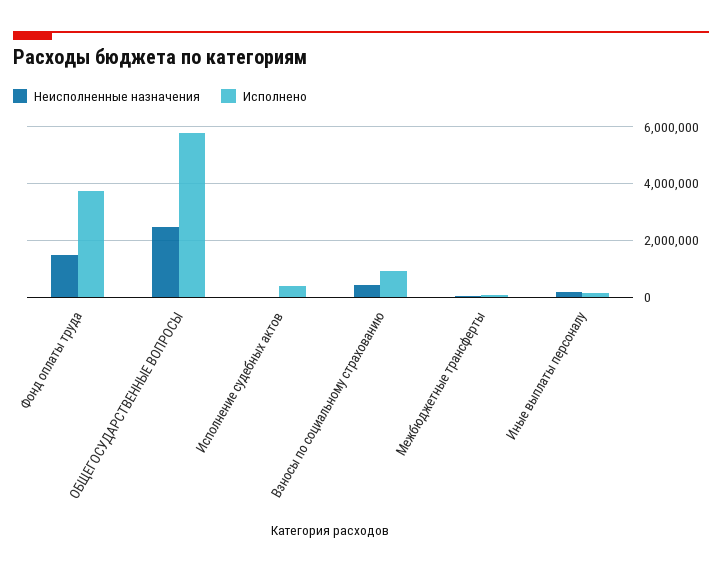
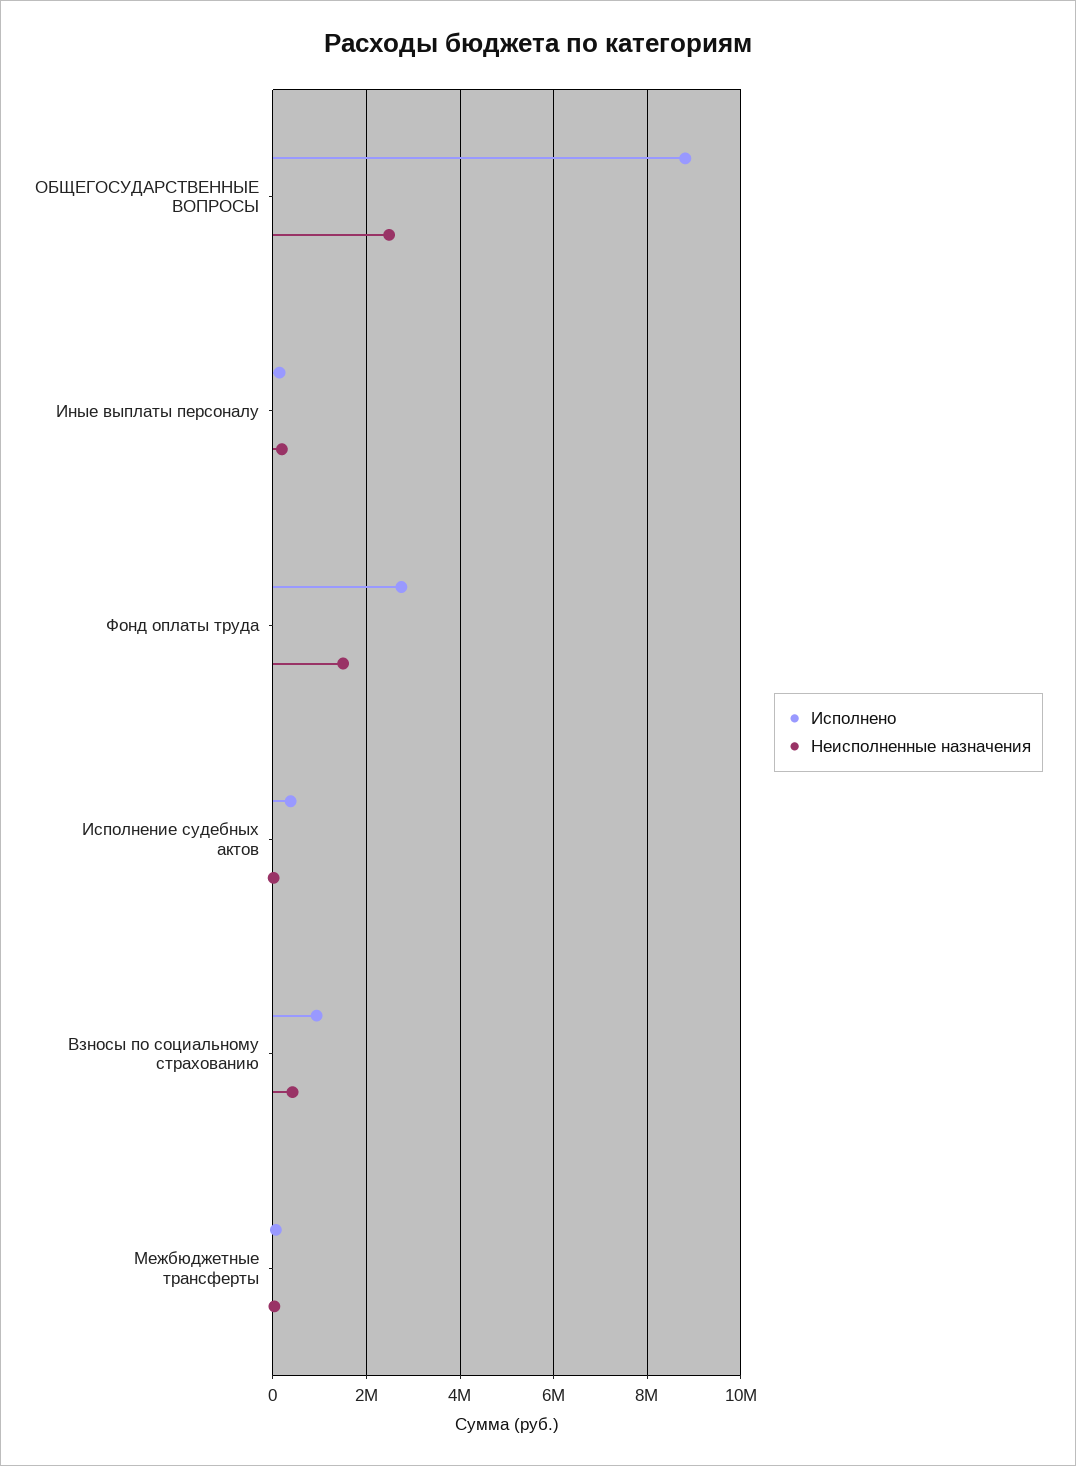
  {
    "Неисполненные назначения": {
      "Фонд оплаты труда": 1400000,
      "ОБЩЕГОСУДАРСТВЕННЫЕ ВОПРОСЫ": 2400000,
      "Исполнение судебных актов": 0,
      "Взносы по социальному страхованию": 400000,
      "Межбюджетные трансферты": 0,
      "Иные выплаты персоналу": 200000
    },
    "Исполнено": {
-     "Фонд оплаты труда": 3750000,
+     "Фонд оплаты труда": 2800000,
-     "ОБЩЕГОСУДАРСТВЕННЫЕ ВОПРОСЫ": 5750000,
+     "ОБЩЕГОСУДАРСТВЕННЫЕ ВОПРОСЫ": 8800000,
      "Исполнение судебных актов": 400000,
      "Взносы по социальному страхованию": 1000000,
      "Межбюджетные трансферты": 0,
      "Иные выплаты персоналу": 200000
    }
  }

